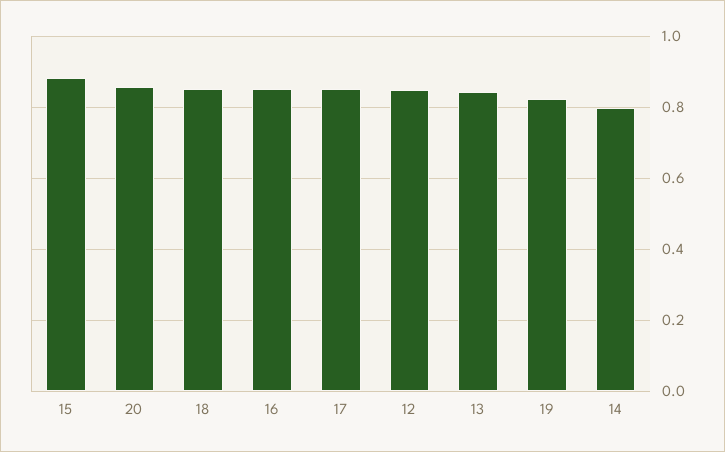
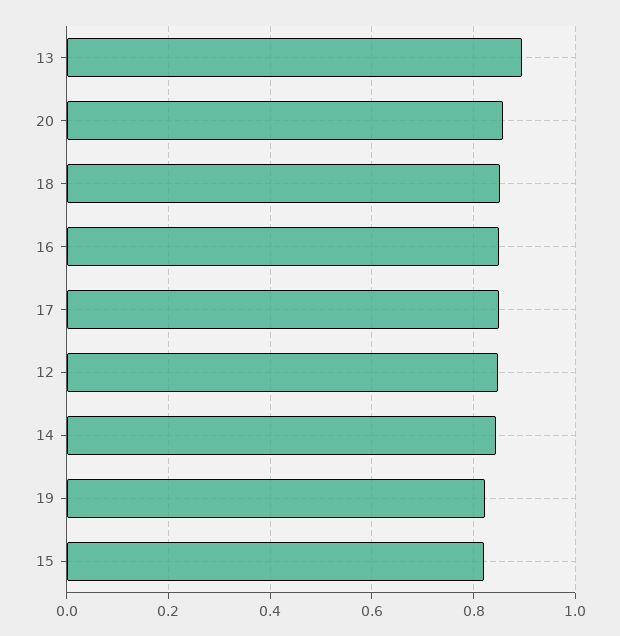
  {
-   "15": 0.88,
+   "15": 0.82,
    "20": 0.86,
    "18": 0.86,
    "16": 0.86,
    "17": 0.86,
    "12": 0.84,
-   "13": 0.84,
+   "13": 0.9,
    "19": 0.82,
-   "14": 0.8
+   "14": 0.84
  }

